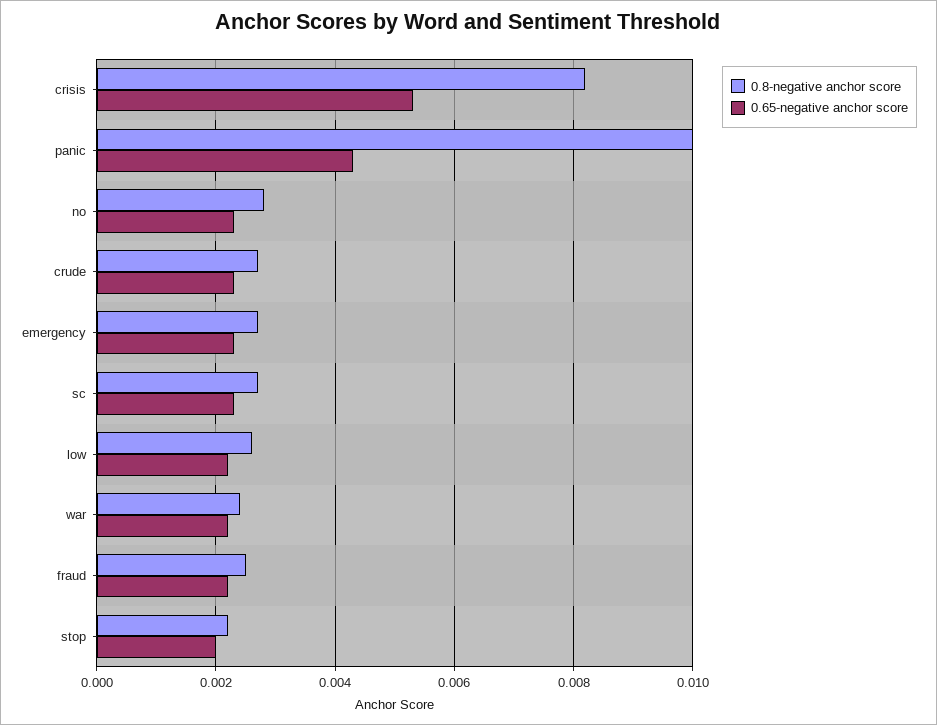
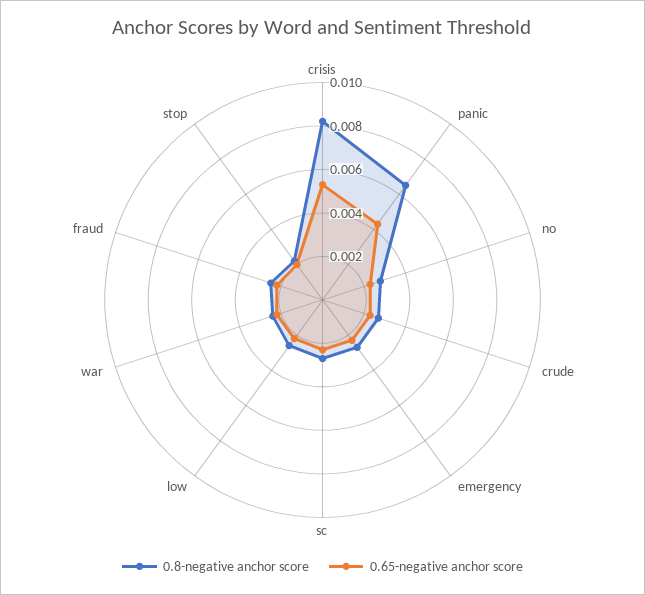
  {
    "0.8-negative anchor score": {
      "crisis": 0.008,
-     "panic": 0.01,
+     "panic": 0.0065,
      "no": 0.003,
      "crude": 0.0025,
      "emergency": 0.0025,
      "sc": 0.0025,
      "low": 0.0025,
      "war": 0.0025,
      "fraud": 0.0025,
      "stop": 0.002
    },
    "0.65-negative anchor score": {
      "crisis": 0.0055,
      "panic": 0.0045,
      "no": 0.0025,
      "crude": 0.0025,
      "emergency": 0.0025,
      "sc": 0.0025,
      "low": 0.002,
      "war": 0.002,
      "fraud": 0.002,
      "stop": 0.002
    }
  }

